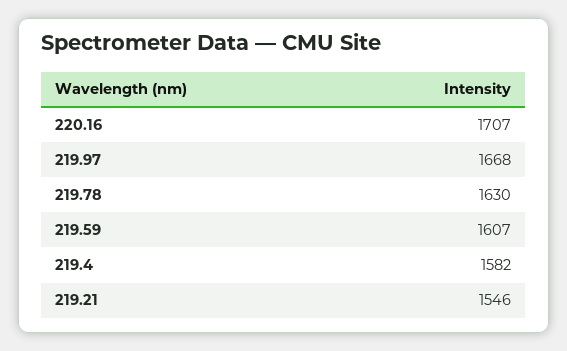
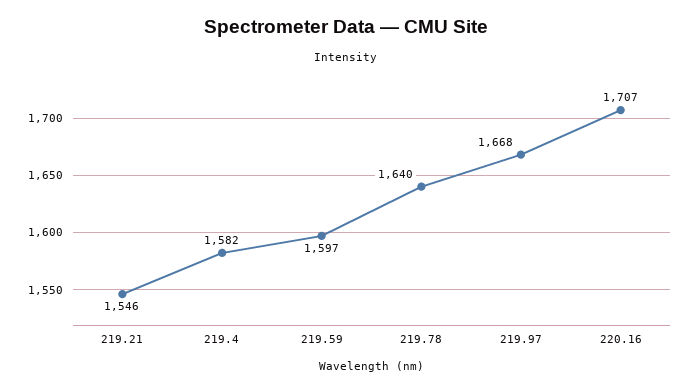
  {
    "220.16": 1707,
    "219.97": 1668,
-   "219.78": 1630,
+   "219.78": 1640,
-   "219.59": 1607,
+   "219.59": 1597,
    "219.4": 1582,
    "219.21": 1546
  }

